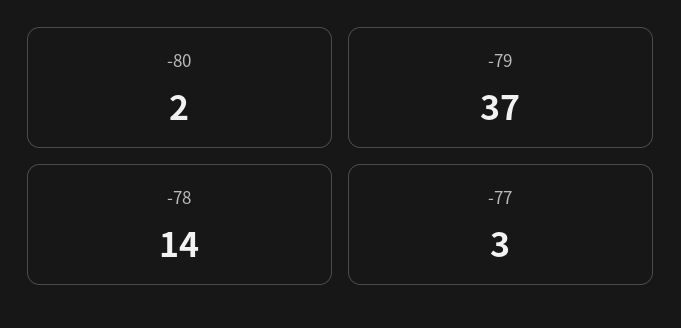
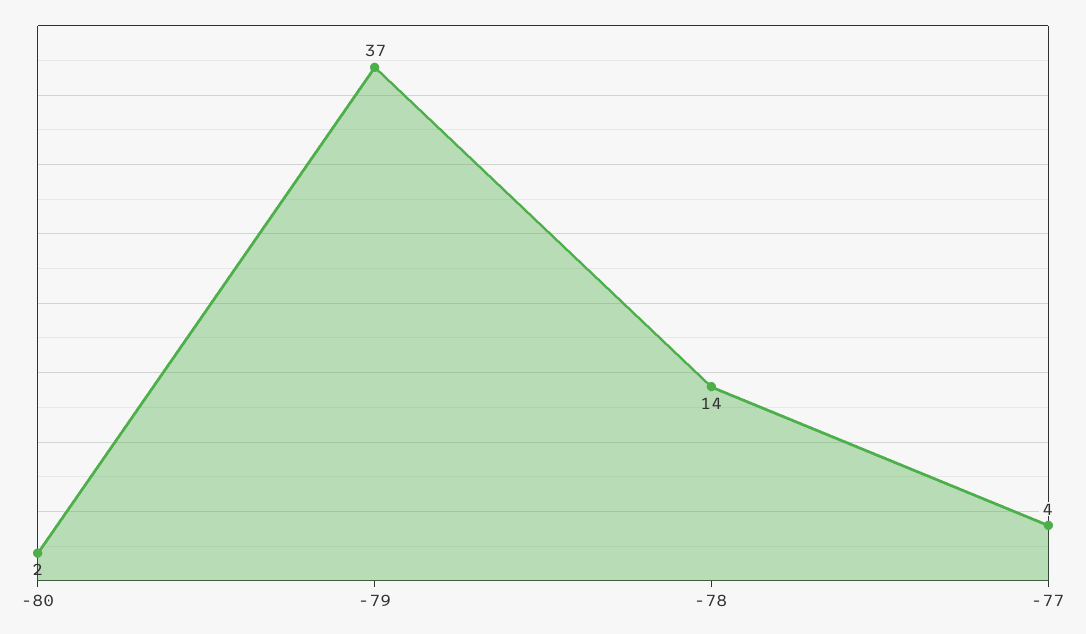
  {
    "-80": 2,
    "-79": 37,
    "-78": 14,
-   "-77": 3
+   "-77": 4
  }

